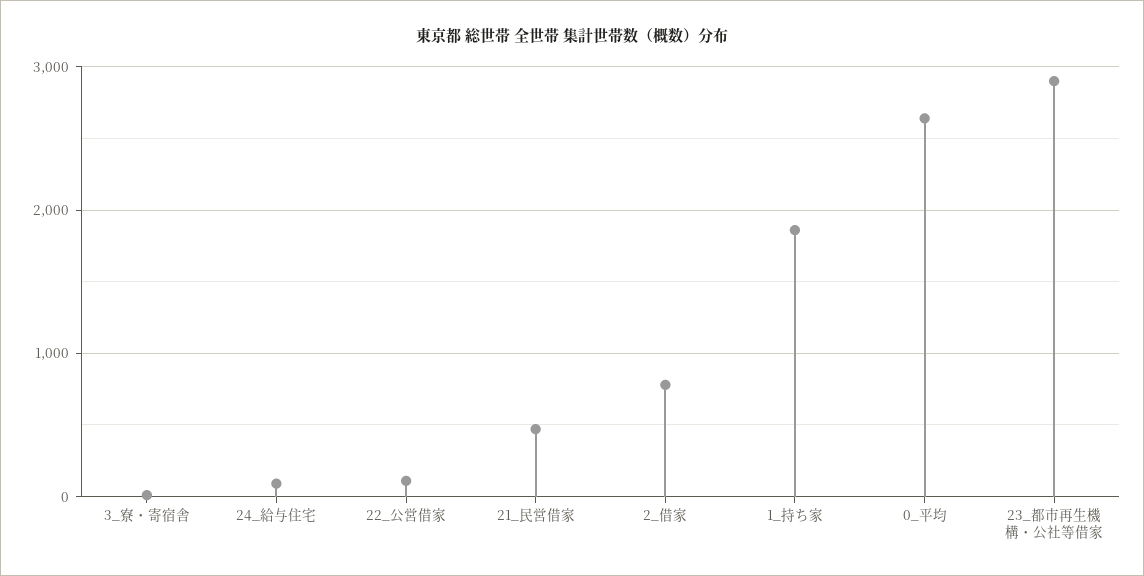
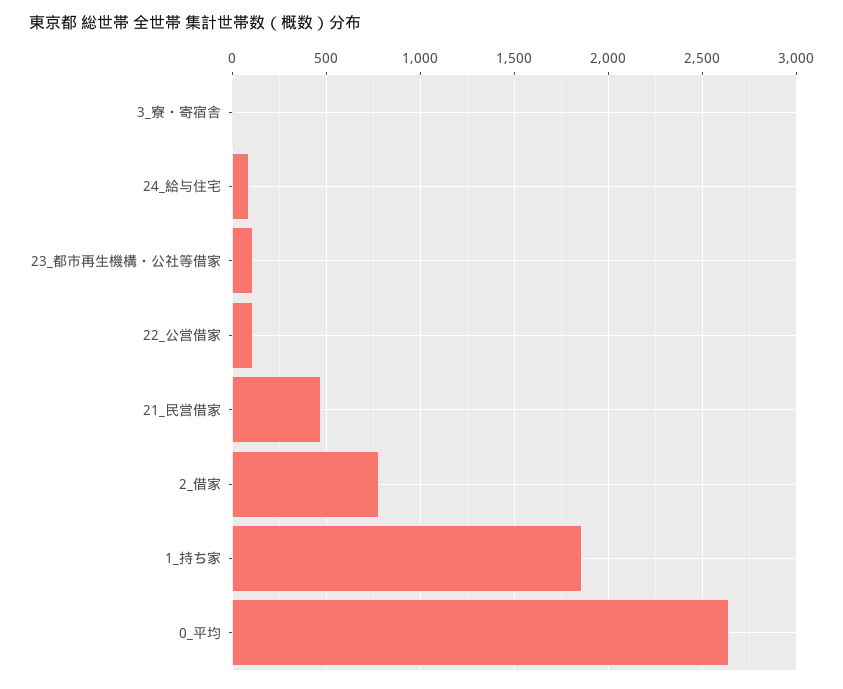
  {
    "3_寮・寄宿舎": 0,
    "24_給与住宅": 100,
    "22_公営借家": 100,
    "21_民営借家": 450,
    "2_借家": 800,
    "1_持ち家": 1850,
    "0_平均": 2650,
-   "23_都市再生機構・公社等借家": 2900
+   "23_都市再生機構・公社等借家": 100
  }

